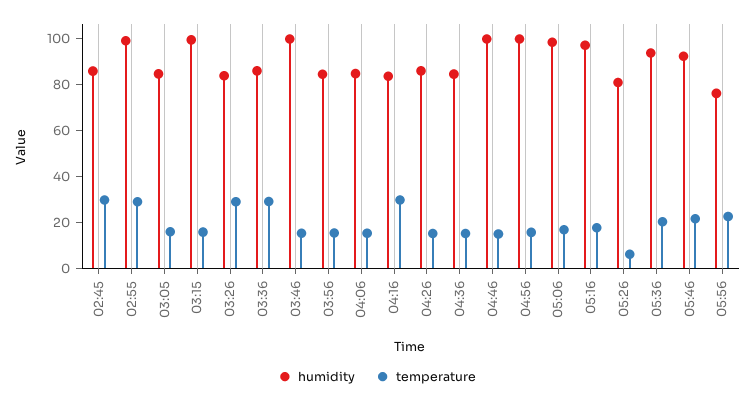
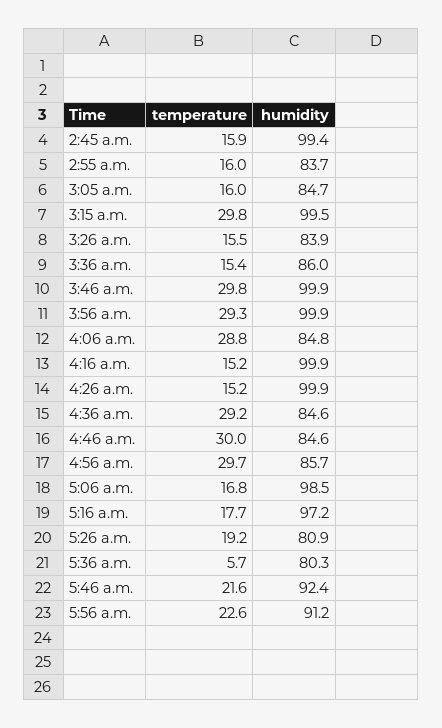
  {
    "humidity": {
-     "02:45": 85,
+     "02:45": 99.4,
-     "02:55": 100,
+     "02:55": 83.7,
      "03:05": 84.7,
      "03:15": 99.5,
      "03:26": 83.9,
      "03:36": 86,
      "03:46": 99.9,
-     "03:56": 85,
+     "03:56": 99.9,
      "04:06": 84.8,
-     "04:16": 85,
+     "04:16": 99.9,
-     "04:26": 85,
+     "04:26": 99.9,
      "04:36": 84.6,
-     "04:46": 100,
+     "04:46": 84.6,
-     "04:56": 100,
+     "04:56": 85.7,
      "05:06": 98.5,
      "05:16": 97.2,
      "05:26": 80.9,
-     "05:36": 95,
+     "05:36": 80.3,
      "05:46": 92.4,
-     "05:56": 75
+     "05:56": 91.2
    },
    "temperature": {
-     "02:45": 30,
+     "02:45": 15.9,
-     "02:55": 30,
+     "02:55": 16,
      "03:05": 16,
-     "03:15": 15,
+     "03:15": 29.8,
-     "03:26": 30,
+     "03:26": 15.5,
-     "03:36": 30,
+     "03:36": 15.4,
-     "03:46": 15,
+     "03:46": 29.8,
-     "03:56": 15,
+     "03:56": 29.3,
-     "04:06": 15,
+     "04:06": 28.8,
-     "04:16": 30,
+     "04:16": 15.2,
      "04:26": 15.2,
-     "04:36": 15,
+     "04:36": 29.2,
-     "04:46": 15,
+     "04:46": 30,
-     "04:56": 15,
+     "04:56": 29.7,
      "05:06": 16.8,
      "05:16": 17.7,
-     "05:26": 5,
+     "05:26": 19.2,
-     "05:36": 20,
+     "05:36": 5.7,
      "05:46": 21.6,
      "05:56": 22.6
    }
  }

